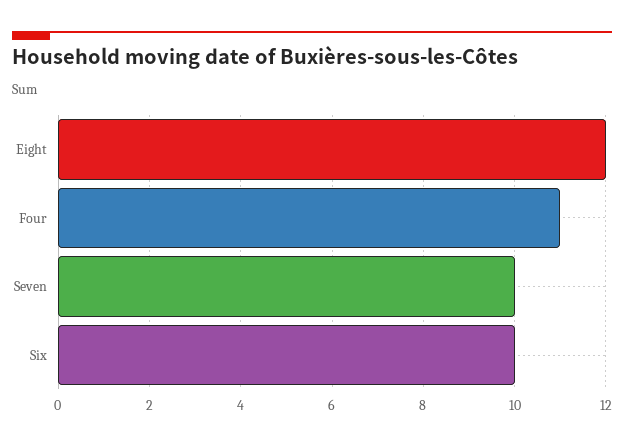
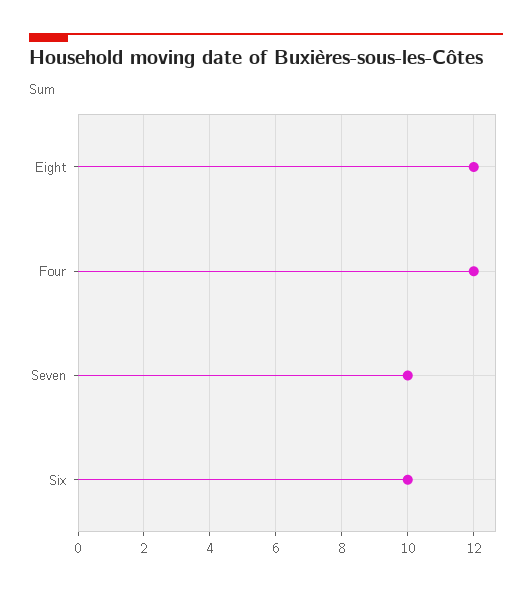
  {
    "Eight": 12,
-   "Four": 11,
+   "Four": 12,
    "Seven": 10,
    "Six": 10
  }

